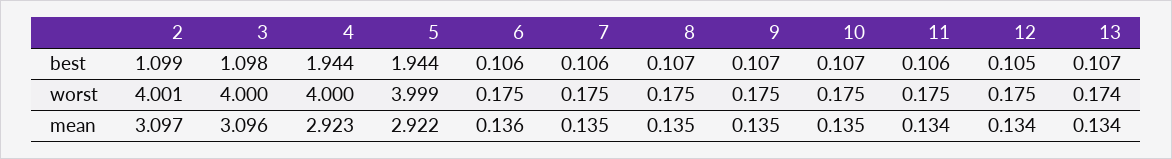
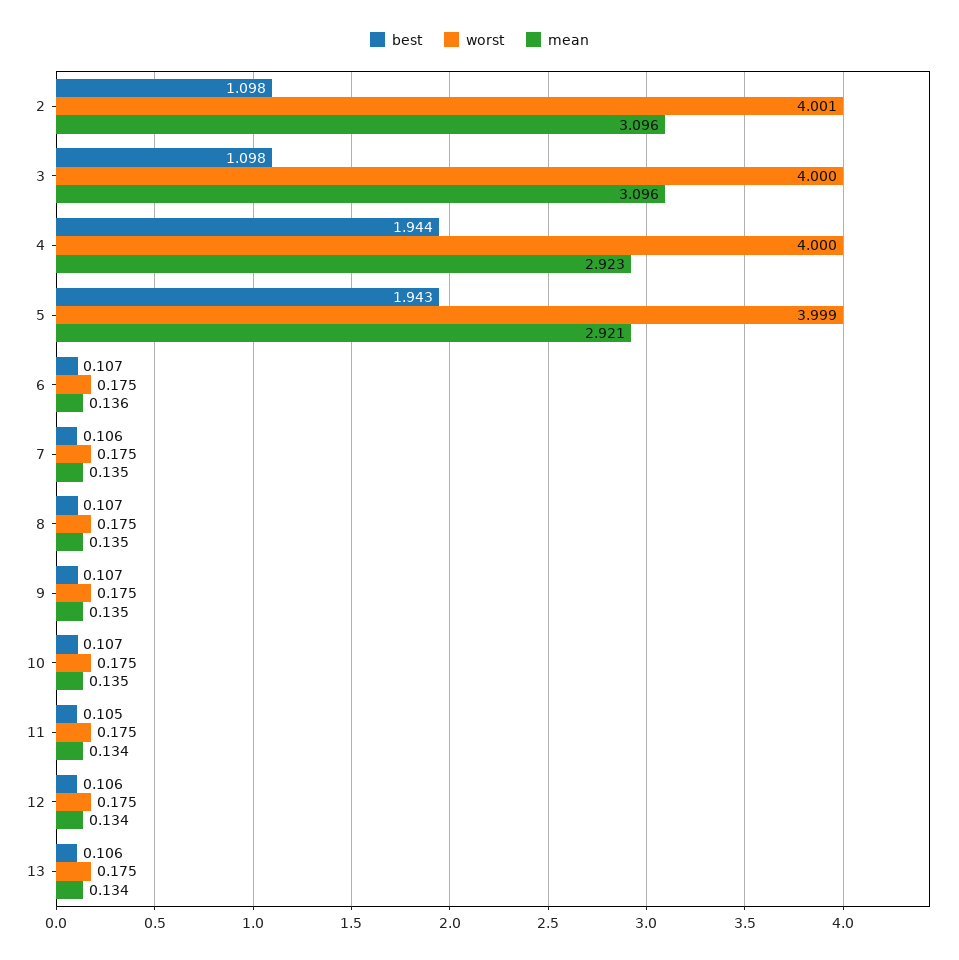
  {
    "best": {
-     "2": 1.099,
+     "2": 1.098,
      "3": 1.098,
      "4": 1.944,
-     "5": 1.944,
+     "5": 1.943,
-     "6": 0.106,
+     "6": 0.107,
      "7": 0.106,
      "8": 0.107,
      "9": 0.107,
      "10": 0.107,
-     "11": 0.106,
+     "11": 0.105,
-     "12": 0.105,
+     "12": 0.106,
-     "13": 0.107
+     "13": 0.106
    },
    "worst": {
      "2": 4.001,
      "3": 4,
      "4": 4,
      "5": 3.999,
      "6": 0.175,
      "7": 0.175,
      "8": 0.175,
      "9": 0.175,
      "10": 0.175,
      "11": 0.175,
      "12": 0.175,
-     "13": 0.174
+     "13": 0.175
    },
    "mean": {
-     "2": 3.097,
+     "2": 3.096,
      "3": 3.096,
      "4": 2.923,
-     "5": 2.922,
+     "5": 2.921,
      "6": 0.136,
      "7": 0.135,
      "8": 0.135,
      "9": 0.135,
      "10": 0.135,
      "11": 0.134,
      "12": 0.134,
      "13": 0.134
    }
  }

